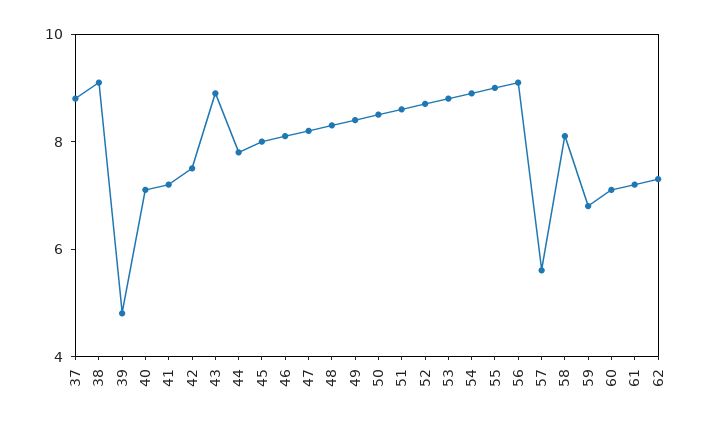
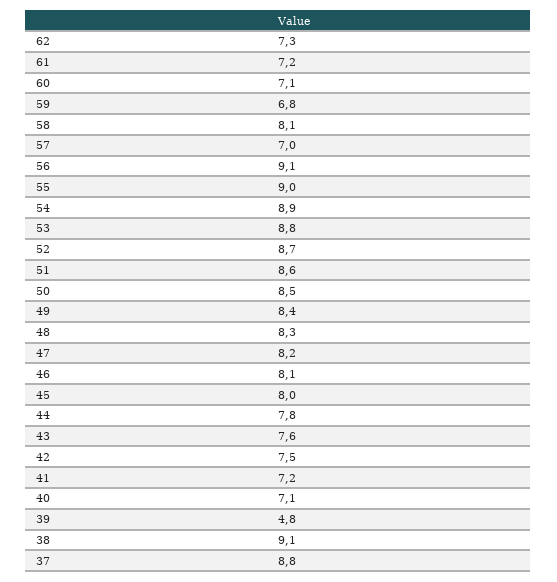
  {
    "37": 8.8,
    "38": 9.1,
    "39": 4.8,
    "40": 7.1,
    "41": 7.2,
    "42": 7.5,
-   "43": 9,
+   "43": 7.6,
    "44": 7.8,
    "45": 8,
    "46": 8.1,
    "47": 8.2,
    "48": 8.3,
    "49": 8.4,
    "50": 8.5,
    "51": 8.6,
    "52": 8.7,
    "53": 8.8,
    "54": 8.9,
    "55": 9,
    "56": 9.1,
-   "57": 5.5,
+   "57": 7,
    "58": 8.1,
    "59": 6.8,
    "60": 7.1,
    "61": 7.2,
    "62": 7.3
  }

